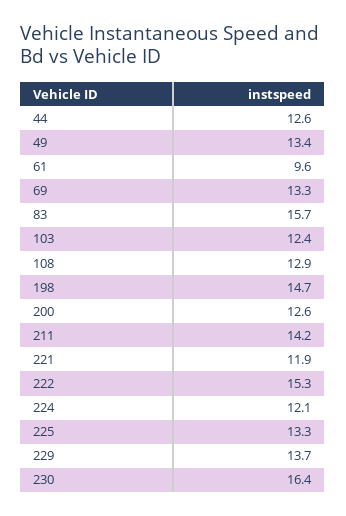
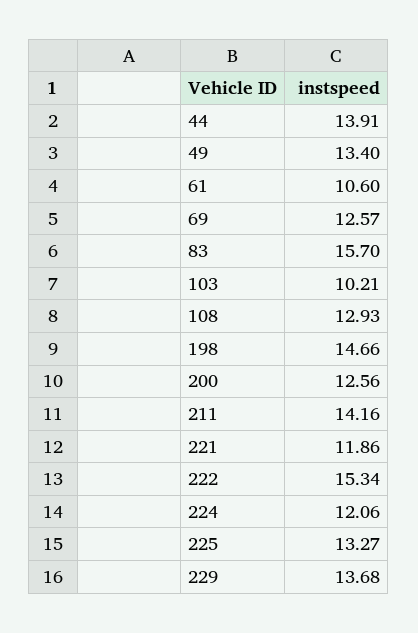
  {
-   "44": 12.6,
+   "44": 13.91,
    "49": 13.4,
-   "61": 9.6,
+   "61": 10.6,
-   "69": 13.3,
+   "69": 12.57,
    "83": 15.7,
-   "103": 12.4,
+   "103": 10.21,
    "108": 12.93,
    "198": 14.66,
    "200": 12.56,
    "211": 14.16,
    "221": 11.86,
    "222": 15.34,
    "224": 12.06,
    "225": 13.27,
-   "229": 13.68,
+   "229": 13.68
-   "230": 16.4
  }

